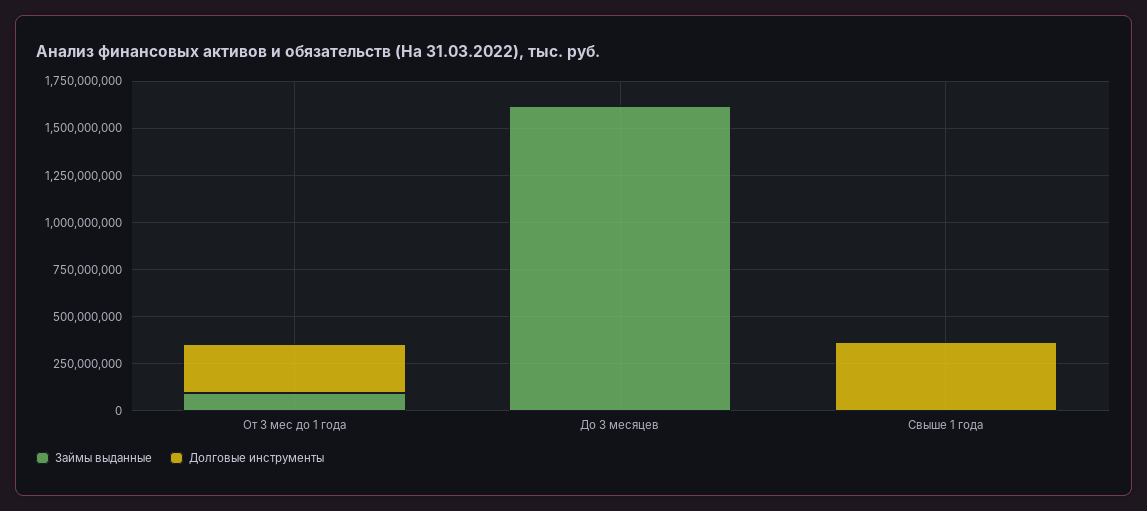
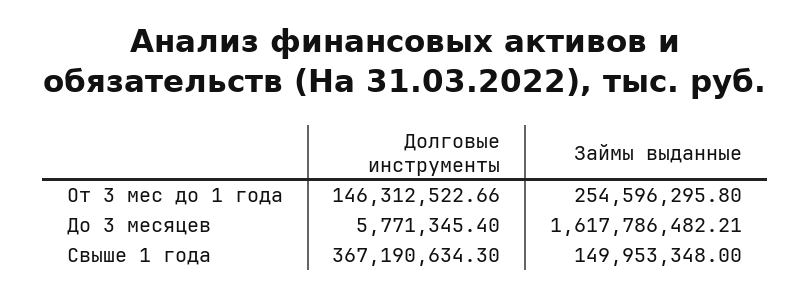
  {
    "Займы выданные": {
-     "От 3 мес до 1 года": 100000000,
+     "От 3 мес до 1 года": 254596295.8,
      "До 3 месяцев": 1617786482.21,
-     "Свыше 1 года": 0
+     "Свыше 1 года": 149953348
    },
    "Долговые инструменты": {
-     "От 3 мес до 1 года": 250000000,
+     "От 3 мес до 1 года": 146312522.66,
      "До 3 месяцев": 5771345.4,
      "Свыше 1 года": 367190634.3
    }
  }

